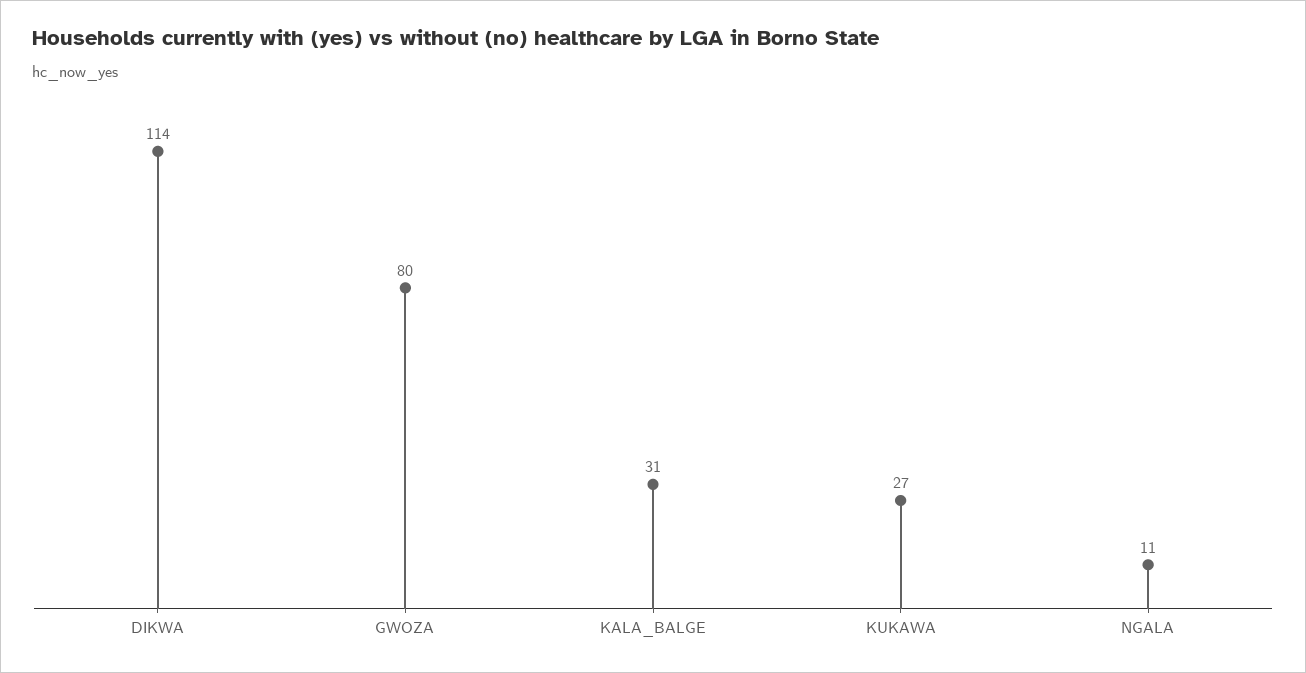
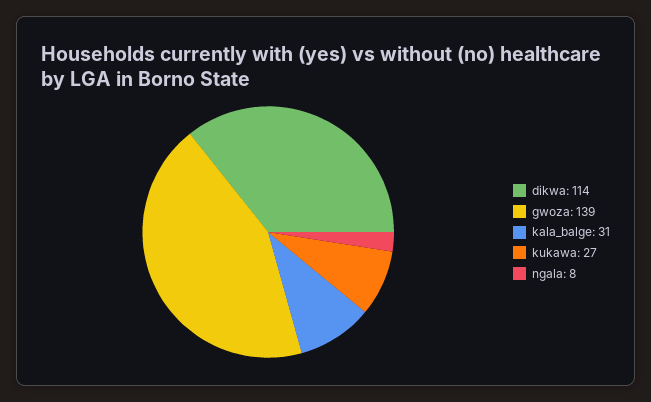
  {
    "DIKWA": 114,
-   "GWOZA": 80,
+   "GWOZA": 139,
    "KALA_BALGE": 31,
    "KUKAWA": 27,
-   "NGALA": 11
+   "NGALA": 8
  }

